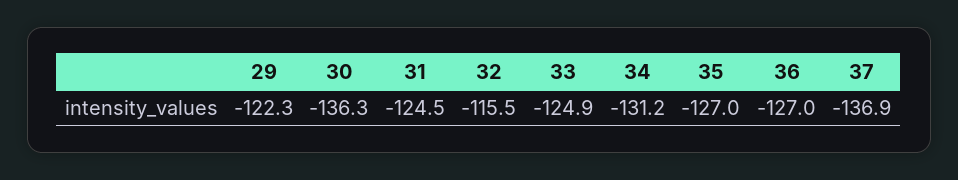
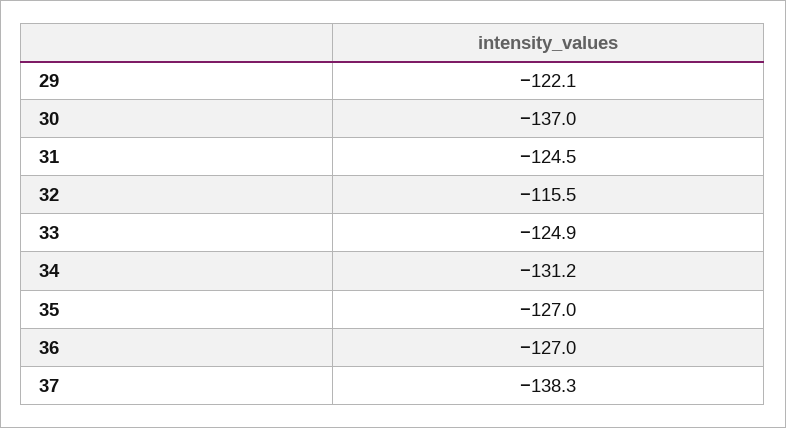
  {
-   "29": -122.3,
+   "29": -122.1,
-   "30": -136.3,
+   "30": -137,
    "31": -124.5,
    "32": -115.5,
    "33": -124.9,
    "34": -131.2,
    "35": -127,
    "36": -127,
-   "37": -136.9
+   "37": -138.3
  }

